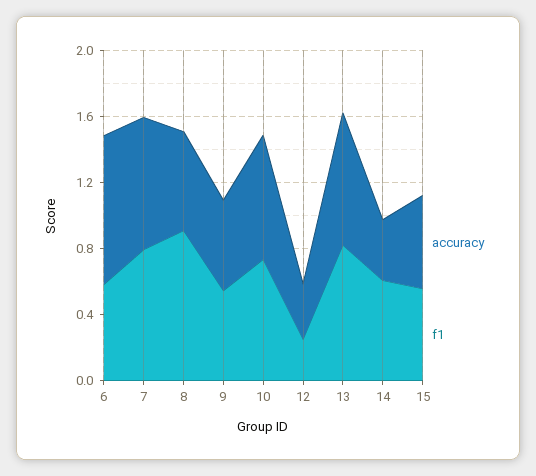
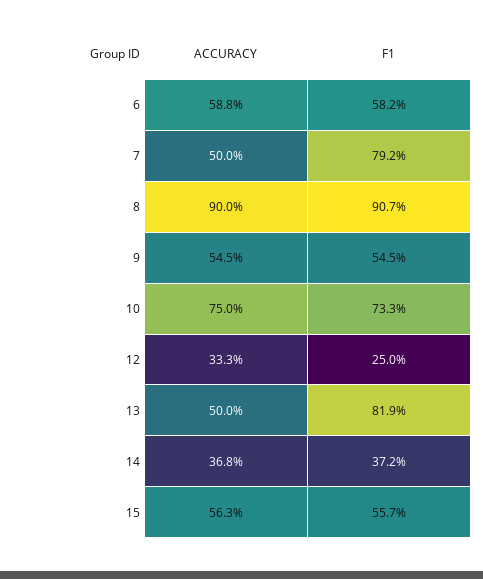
  {
    "accuracy": {
-     "6": 0.9,
+     "6": 0.588,
-     "7": 0.8,
+     "7": 0.5,
-     "8": 0.6,
+     "8": 0.9,
      "9": 0.545,
      "10": 0.75,
      "12": 0.333,
-     "13": 0.8,
+     "13": 0.5,
      "14": 0.368,
      "15": 0.563
    },
    "f1": {
      "6": 0.582,
      "7": 0.792,
      "8": 0.907,
      "9": 0.545,
      "10": 0.733,
      "12": 0.25,
      "13": 0.819,
-     "14": 0.6,
+     "14": 0.372,
      "15": 0.557
    }
  }

